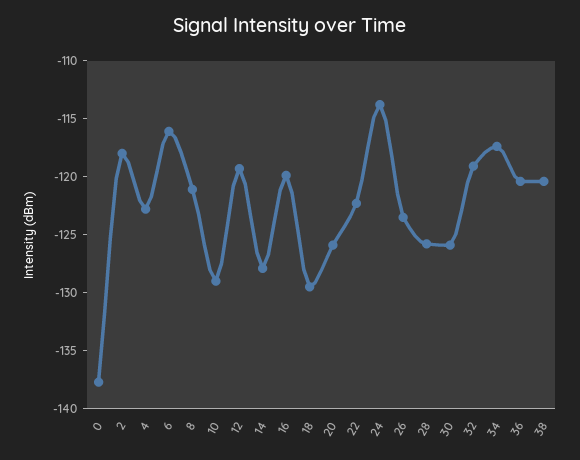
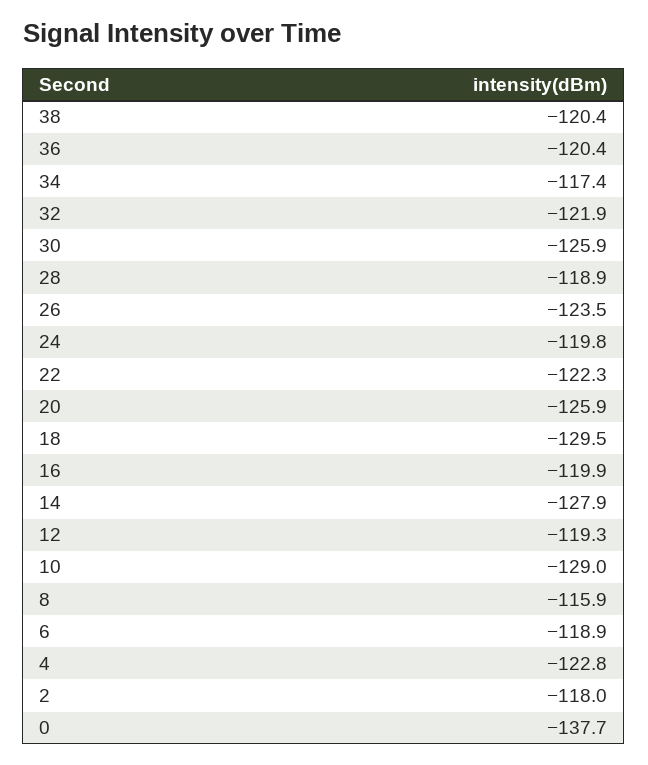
  {
    "0": -137.7,
    "2": -118,
    "4": -122.8,
-   "6": -116,
+   "6": -118.9,
-   "8": -121,
+   "8": -115.9,
    "10": -129,
    "12": -119.3,
    "14": -127.9,
    "16": -119.9,
    "18": -129.5,
    "20": -125.9,
    "22": -122.3,
-   "24": -114,
+   "24": -119.8,
    "26": -123.5,
-   "28": -126,
+   "28": -118.9,
    "30": -125.9,
-   "32": -119,
+   "32": -121.9,
    "34": -117.4,
    "36": -120.4,
    "38": -120.4
  }

